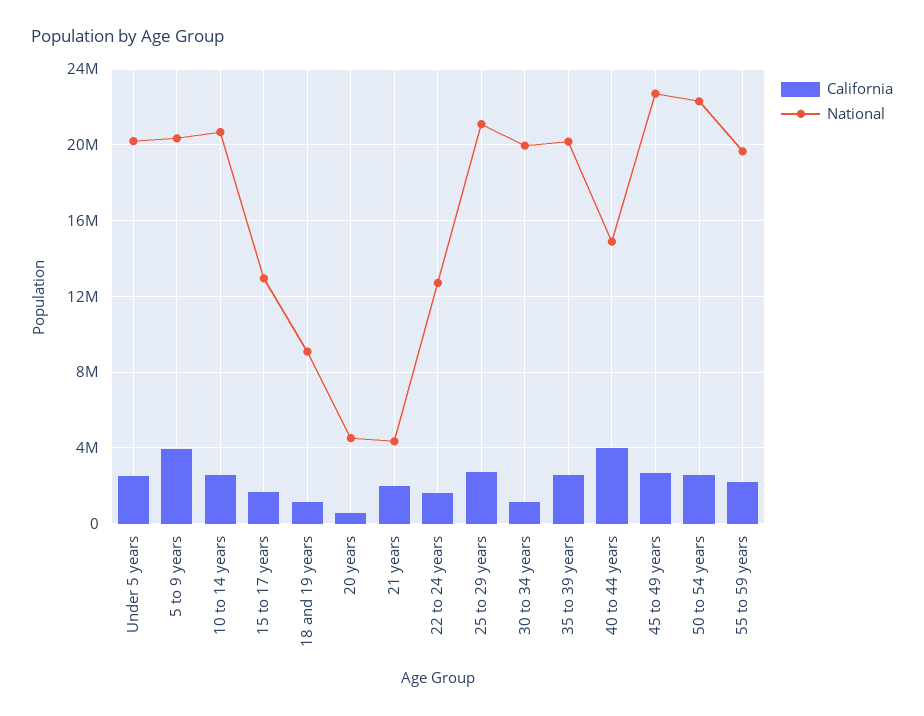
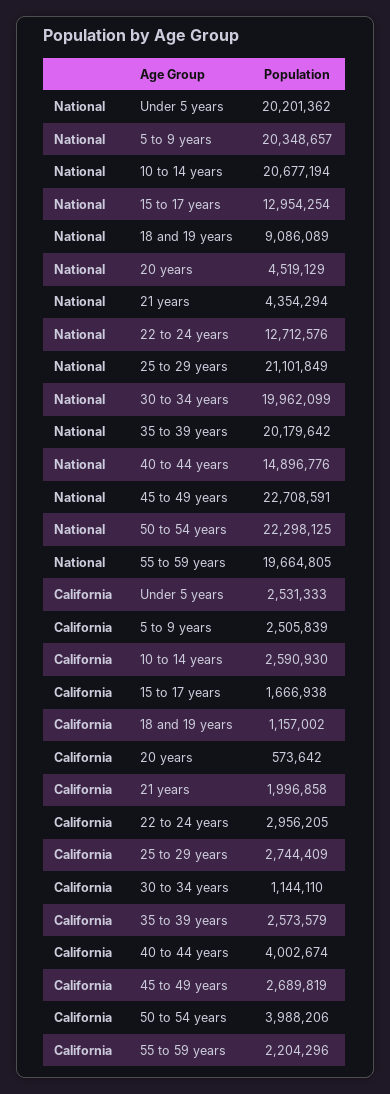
  {
    "California": {
      "Under 5 years": 2531333,
-     "5 to 9 years": 4000000,
+     "5 to 9 years": 2505839,
      "10 to 14 years": 2590930,
      "15 to 17 years": 1666938,
      "18 and 19 years": 1157002,
      "20 years": 573642,
      "21 years": 1996858,
-     "22 to 24 years": 1500000,
+     "22 to 24 years": 2956205,
      "25 to 29 years": 2744409,
      "30 to 34 years": 1144110,
      "35 to 39 years": 2573579,
      "40 to 44 years": 4002674,
      "45 to 49 years": 2689819,
-     "50 to 54 years": 2500000,
+     "50 to 54 years": 3988206,
      "55 to 59 years": 2204296
    },
    "National": {
      "Under 5 years": 20201362,
      "5 to 9 years": 20348657,
      "10 to 14 years": 20677194,
      "15 to 17 years": 12954254,
      "18 and 19 years": 9086089,
      "20 years": 4519129,
      "21 years": 4354294,
      "22 to 24 years": 12712576,
      "25 to 29 years": 21101849,
      "30 to 34 years": 19962099,
      "35 to 39 years": 20179642,
      "40 to 44 years": 14896776,
      "45 to 49 years": 22708591,
      "50 to 54 years": 22298125,
      "55 to 59 years": 19664805
    }
  }

